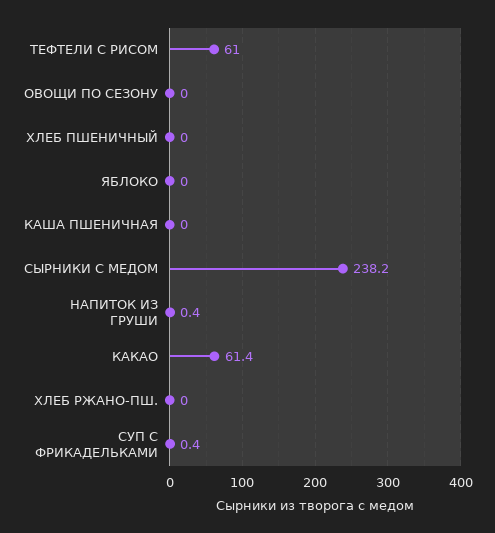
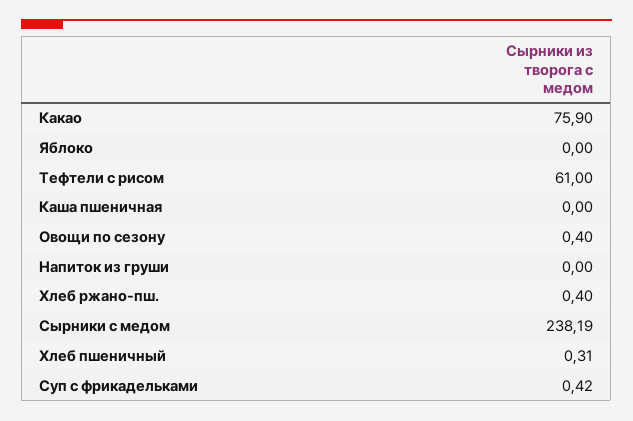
  {
    "ТЕФТЕЛИ С РИСОМ": 61,
-   "ОВОЩИ ПО СЕЗОНУ": 0,
+   "ОВОЩИ ПО СЕЗОНУ": 0.4,
-   "ХЛЕБ ПШЕНИЧНЫЙ": 0,
+   "ХЛЕБ ПШЕНИЧНЫЙ": 0.31,
    "ЯБЛОКО": 0,
    "КАША ПШЕНИЧНАЯ": 0,
    "СЫРНИКИ С МЕДОМ": 238.19,
-   "НАПИТОК ИЗ ГРУШИ": 0.4,
+   "НАПИТОК ИЗ ГРУШИ": 0,
-   "КАКАО": 61.4,
+   "КАКАО": 75.9,
-   "ХЛЕБ РЖАНО-ПШ.": 0,
+   "ХЛЕБ РЖАНО-ПШ.": 0.4,
    "СУП С ФРИКАДЕЛЬКАМИ": 0.42
  }

